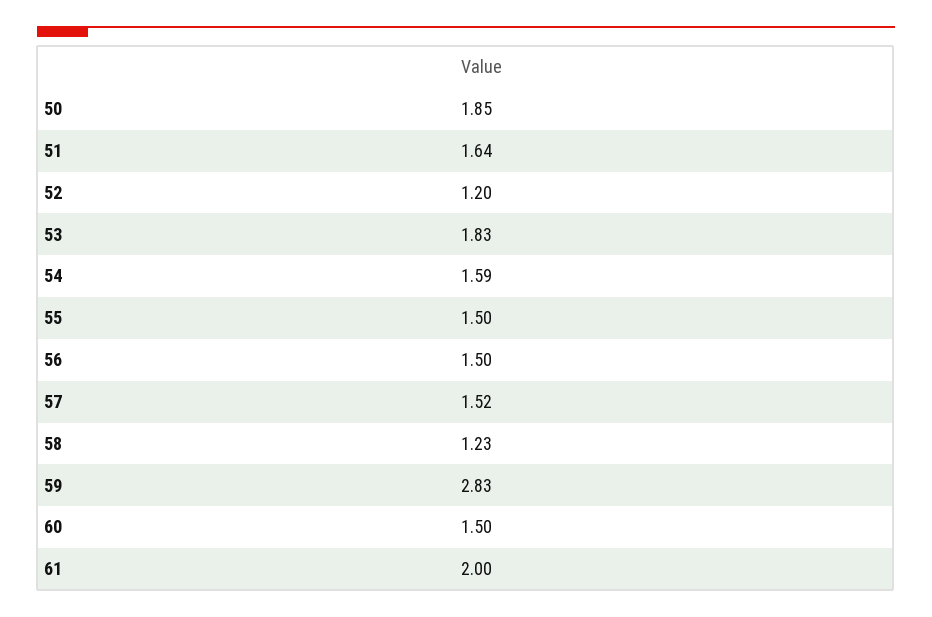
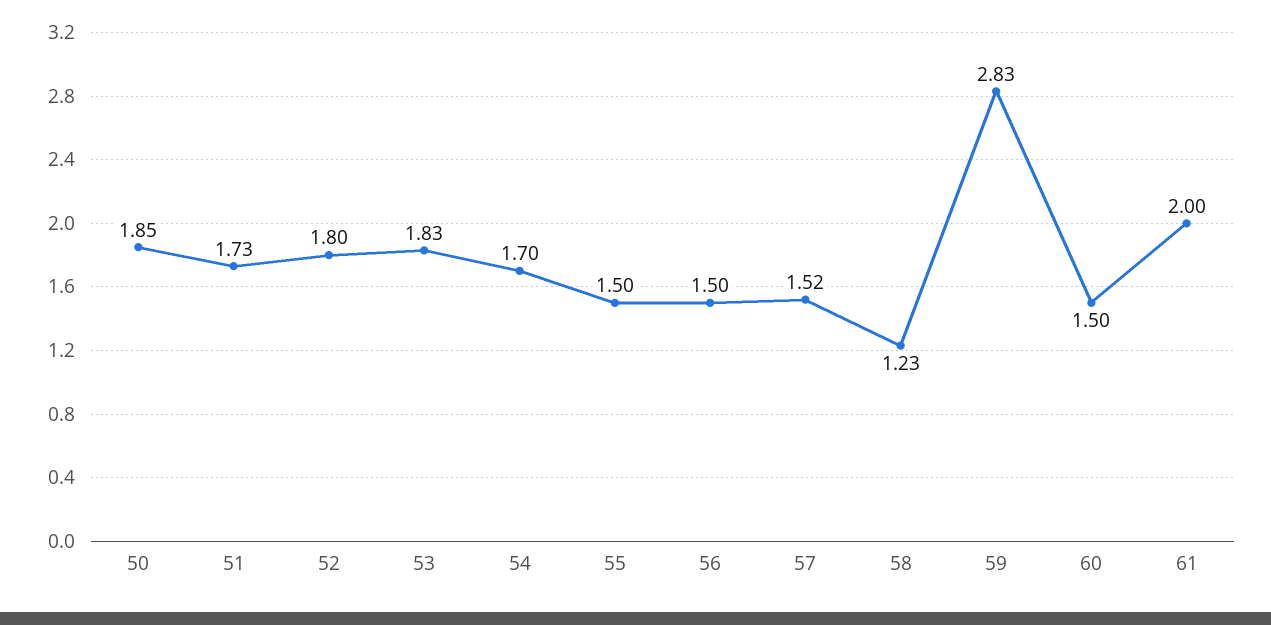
  {
    "50": 1.85,
-   "51": 1.64,
+   "51": 1.73,
-   "52": 1.2,
+   "52": 1.8,
    "53": 1.83,
-   "54": 1.59,
+   "54": 1.7,
    "55": 1.5,
    "56": 1.5,
    "57": 1.52,
    "58": 1.23,
    "59": 2.83,
    "60": 1.5,
    "61": 2
  }

